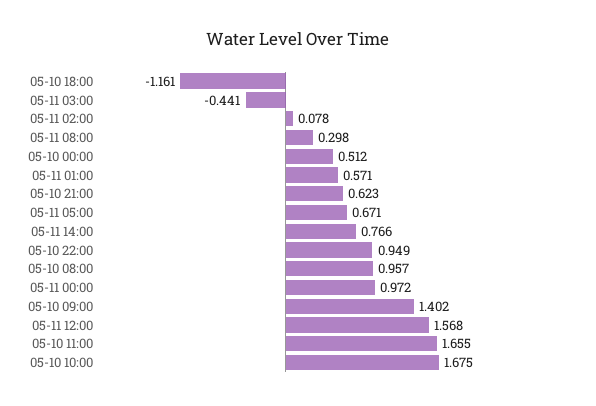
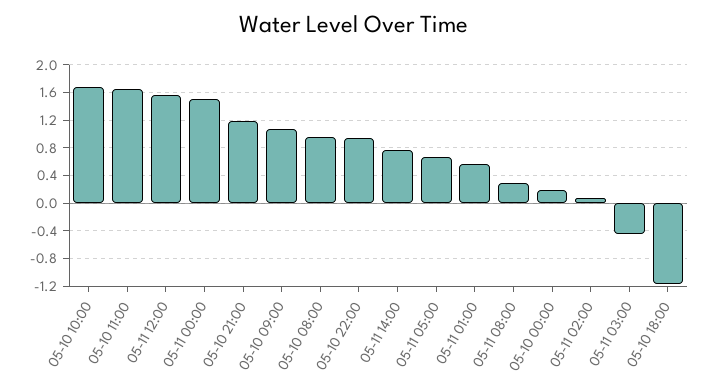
  {
    "05-10 18:00": -1.161,
    "05-11 03:00": -0.441,
    "05-11 02:00": 0.078,
    "05-11 08:00": 0.298,
-   "05-10 00:00": 0.512,
+   "05-10 00:00": 0.2,
    "05-11 01:00": 0.571,
-   "05-10 21:00": 0.623,
+   "05-10 21:00": 1.2,
    "05-11 05:00": 0.671,
    "05-11 14:00": 0.766,
    "05-10 22:00": 0.949,
    "05-10 08:00": 0.957,
-   "05-11 00:00": 0.972,
+   "05-11 00:00": 1.5,
-   "05-10 09:00": 1.402,
+   "05-10 09:00": 1.1,
    "05-11 12:00": 1.568,
    "05-10 11:00": 1.655,
    "05-10 10:00": 1.675
  }

